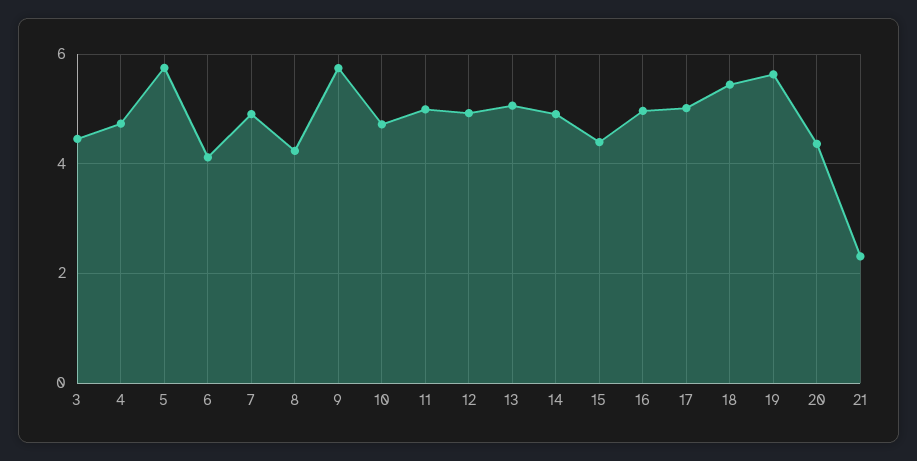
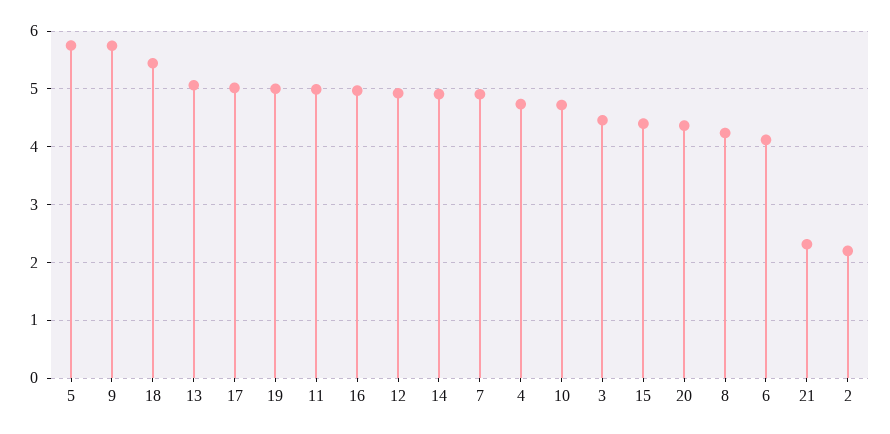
  {
    "3": 4.4,
    "4": 4.8,
    "5": 5.8,
    "6": 4.2,
    "7": 5,
    "8": 4.2,
    "9": 5.8,
    "10": 4.8,
    "11": 5,
    "12": 5,
    "13": 5,
    "14": 5,
    "15": 4.4,
    "16": 5,
    "17": 5,
    "18": 5.4,
-   "19": 5.6,
+   "19": 5,
    "20": 4.4,
-   "21": 2.4
+   "21": 2.4,
+   "2": 2.2
  }

